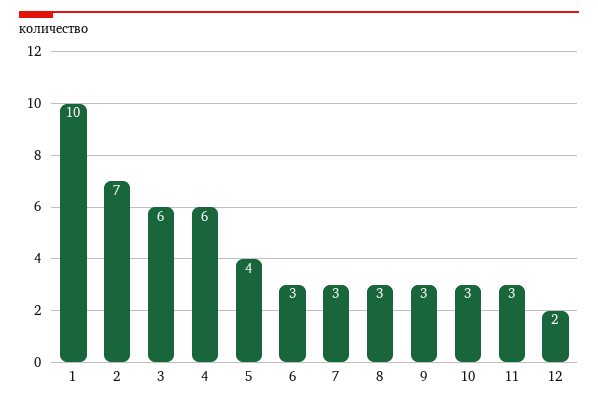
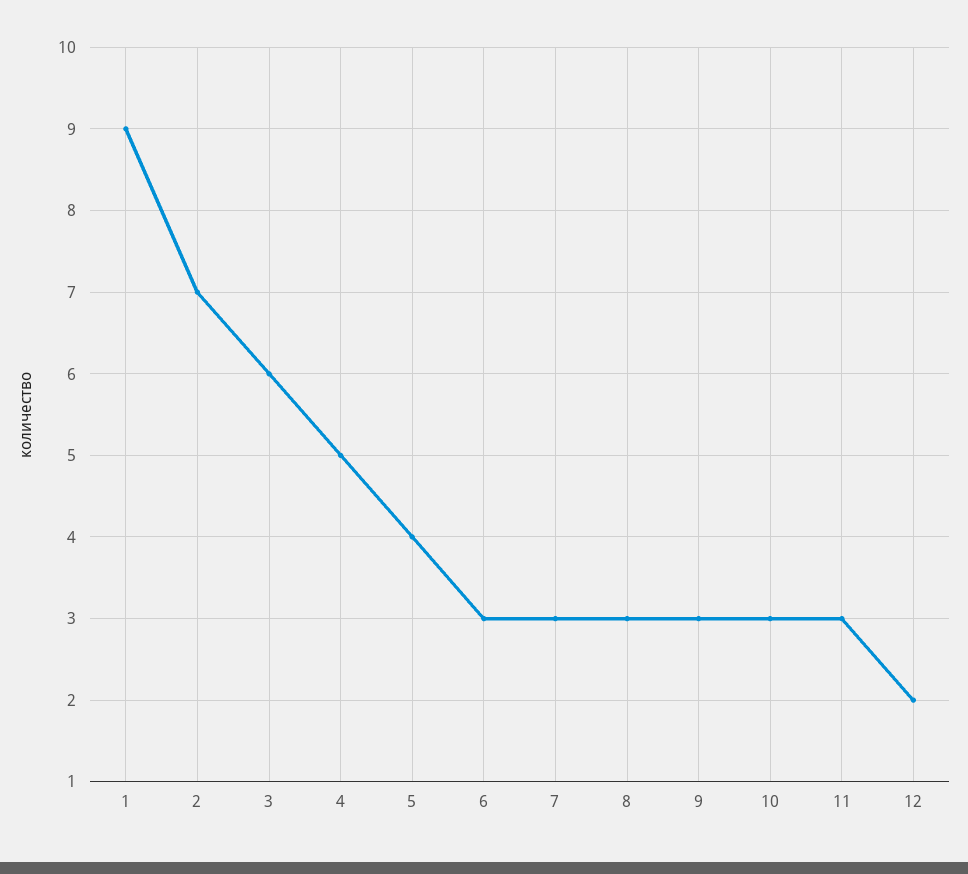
  {
-   "1": 10,
+   "1": 9,
    "2": 7,
    "3": 6,
-   "4": 6,
+   "4": 5,
    "5": 4,
    "6": 3,
    "7": 3,
    "8": 3,
    "9": 3,
    "10": 3,
    "11": 3,
    "12": 2
  }

